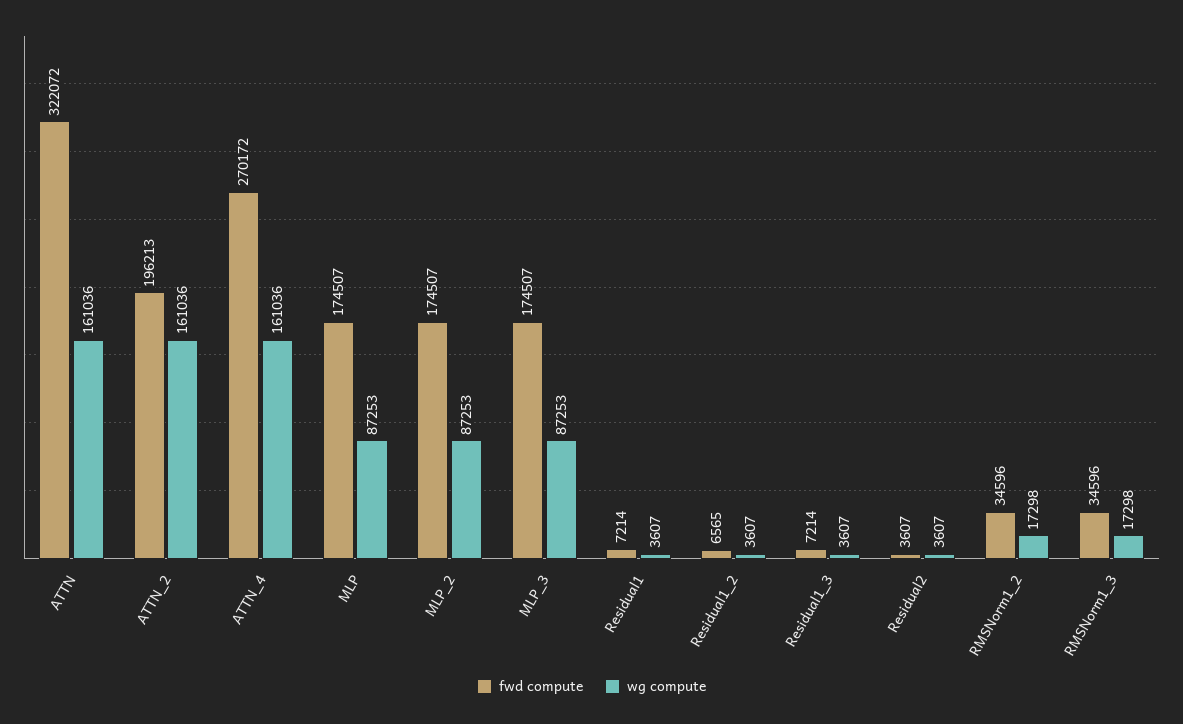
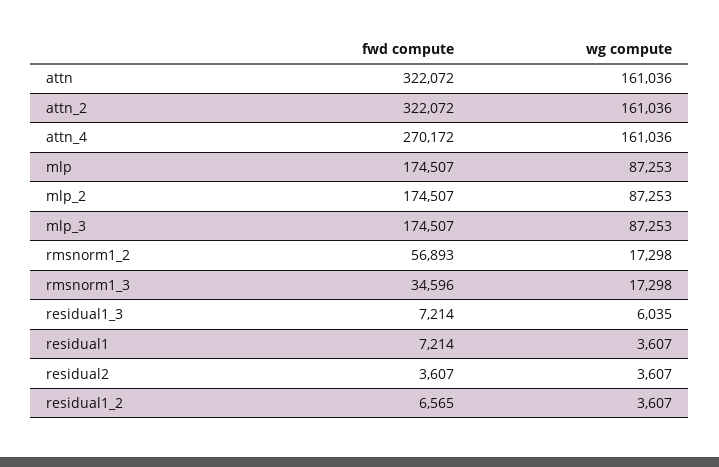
  {
    "fwd compute": {
      "ATTN": 322072,
-     "ATTN_2": 196213,
+     "ATTN_2": 322072,
      "ATTN_4": 270172,
      "MLP": 174507,
      "MLP_2": 174507,
      "MLP_3": 174507,
      "Residual1": 7214,
      "Residual1_2": 6565,
      "Residual1_3": 7214,
      "Residual2": 3607,
-     "RMSNorm1_2": 34596,
+     "RMSNorm1_2": 56893,
      "RMSNorm1_3": 34596
    },
    "wg compute": {
      "ATTN": 161036,
      "ATTN_2": 161036,
      "ATTN_4": 161036,
      "MLP": 87253,
      "MLP_2": 87253,
      "MLP_3": 87253,
      "Residual1": 3607,
      "Residual1_2": 3607,
-     "Residual1_3": 3607,
+     "Residual1_3": 6035,
      "Residual2": 3607,
      "RMSNorm1_2": 17298,
      "RMSNorm1_3": 17298
    }
  }

